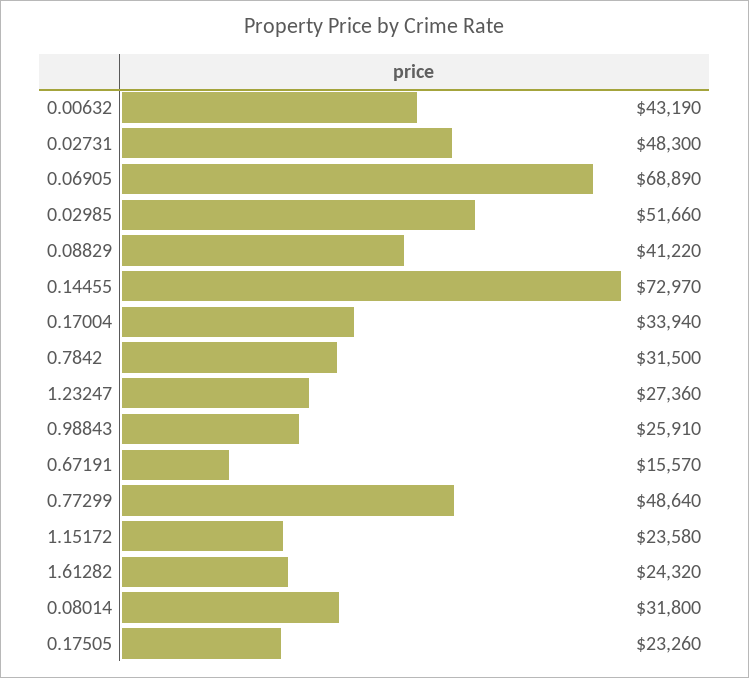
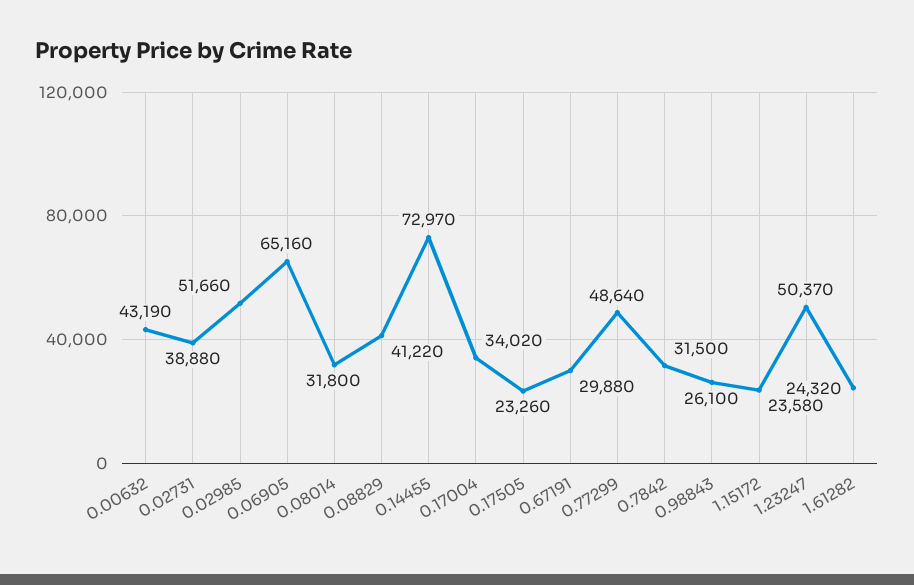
  {
    "0.00632": 43190,
-   "0.02731": 48300,
+   "0.02731": 38880,
-   "0.06905": 68890,
+   "0.06905": 65160,
    "0.02985": 51660,
    "0.08829": 41220,
    "0.14455": 72970,
-   "0.17004": 33940,
+   "0.17004": 34020,
    "0.7842": 31500,
-   "1.23247": 27360,
+   "1.23247": 50370,
-   "0.98843": 25910,
+   "0.98843": 26100,
-   "0.67191": 15570,
+   "0.67191": 29880,
    "0.77299": 48640,
    "1.15172": 23580,
    "1.61282": 24320,
    "0.08014": 31800,
    "0.17505": 23260
  }

